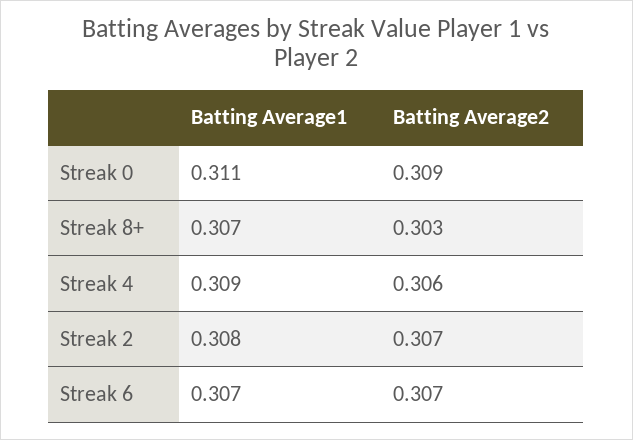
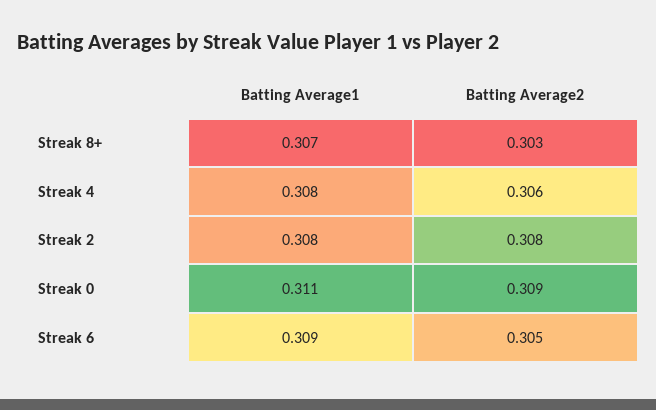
  {
    "Batting Average1": {
      "Streak 0": 0.311,
      "Streak 8+": 0.307,
-     "Streak 4": 0.309,
+     "Streak 4": 0.308,
      "Streak 2": 0.308,
-     "Streak 6": 0.307
+     "Streak 6": 0.309
    },
    "Batting Average2": {
      "Streak 0": 0.309,
      "Streak 8+": 0.303,
      "Streak 4": 0.306,
-     "Streak 2": 0.307,
+     "Streak 2": 0.308,
-     "Streak 6": 0.307
+     "Streak 6": 0.305
    }
  }

